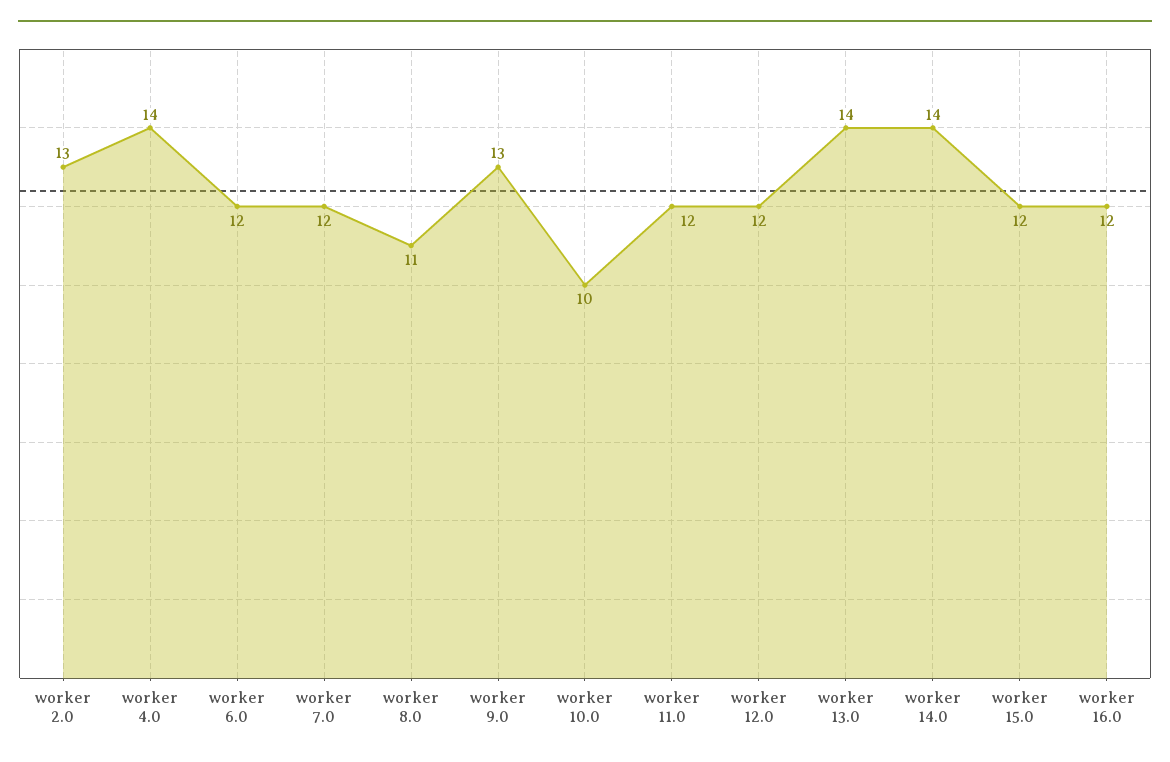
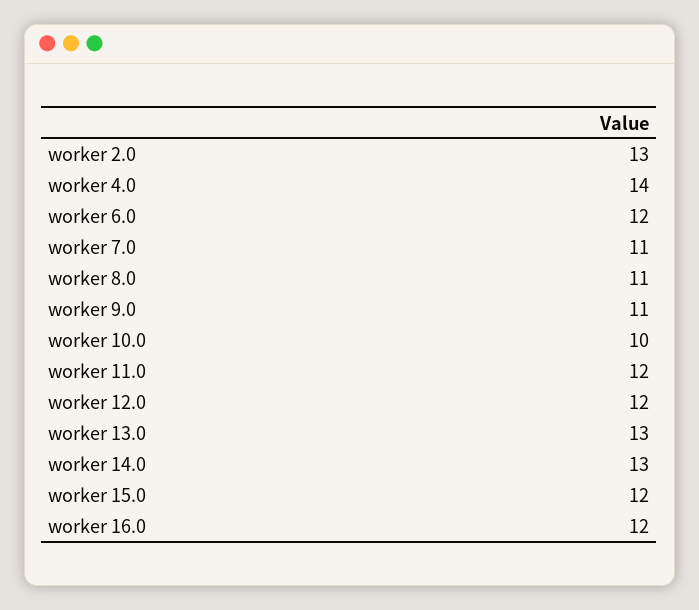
  {
    "worker 2.0": 13,
    "worker 4.0": 14,
    "worker 6.0": 12,
-   "worker 7.0": 12,
+   "worker 7.0": 11,
    "worker 8.0": 11,
-   "worker 9.0": 13,
+   "worker 9.0": 11,
    "worker 10.0": 10,
    "worker 11.0": 12,
    "worker 12.0": 12,
-   "worker 13.0": 14,
+   "worker 13.0": 13,
-   "worker 14.0": 14,
+   "worker 14.0": 13,
    "worker 15.0": 12,
    "worker 16.0": 12
  }

